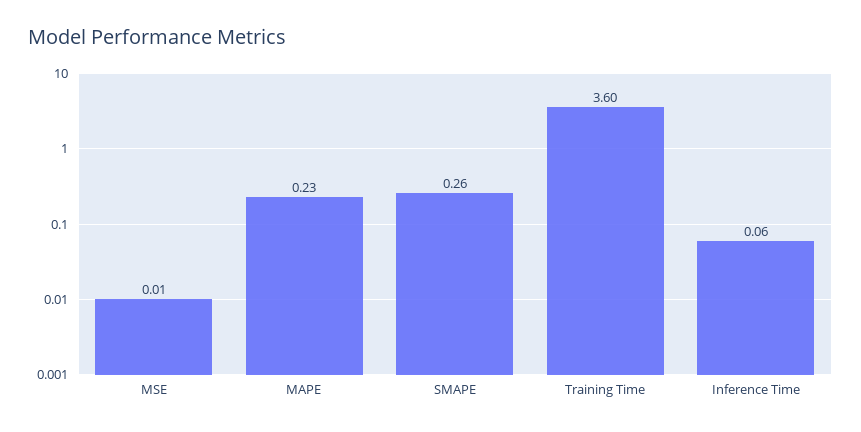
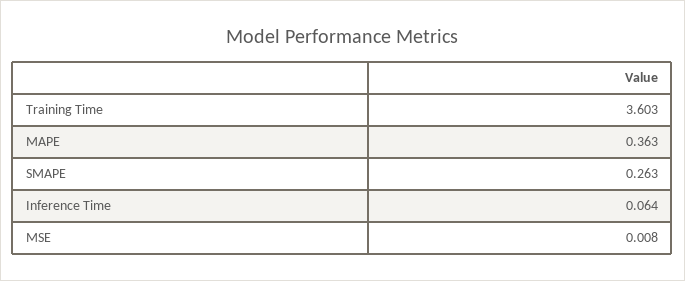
  {
    "MSE": 0.008,
-   "MAPE": 0.23,
+   "MAPE": 0.363,
    "SMAPE": 0.263,
    "Training Time": 3.603,
    "Inference Time": 0.064
  }

